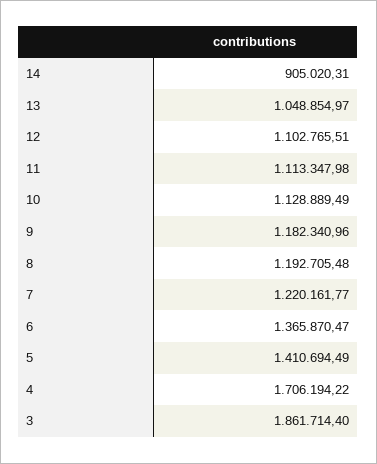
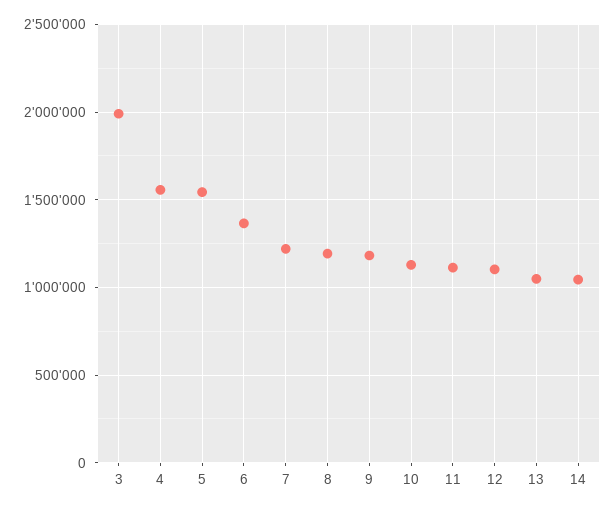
  {
-   "14": 905020.31,
+   "14": 1050000,
    "13": 1048854.97,
    "12": 1102765.51,
    "11": 1113347.98,
    "10": 1128889.49,
    "9": 1182340.96,
    "8": 1192705.48,
    "7": 1220161.77,
    "6": 1365870.47,
-   "5": 1410694.49,
+   "5": 1550000,
-   "4": 1706194.22,
+   "4": 1550000,
-   "3": 1861714.4
+   "3": 2000000
  }

